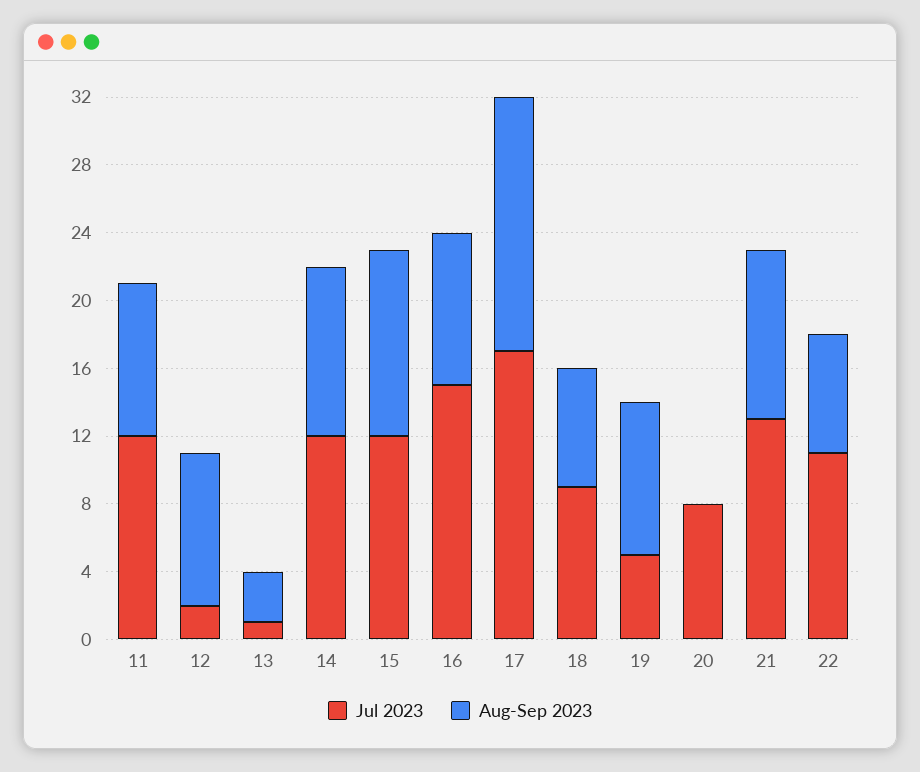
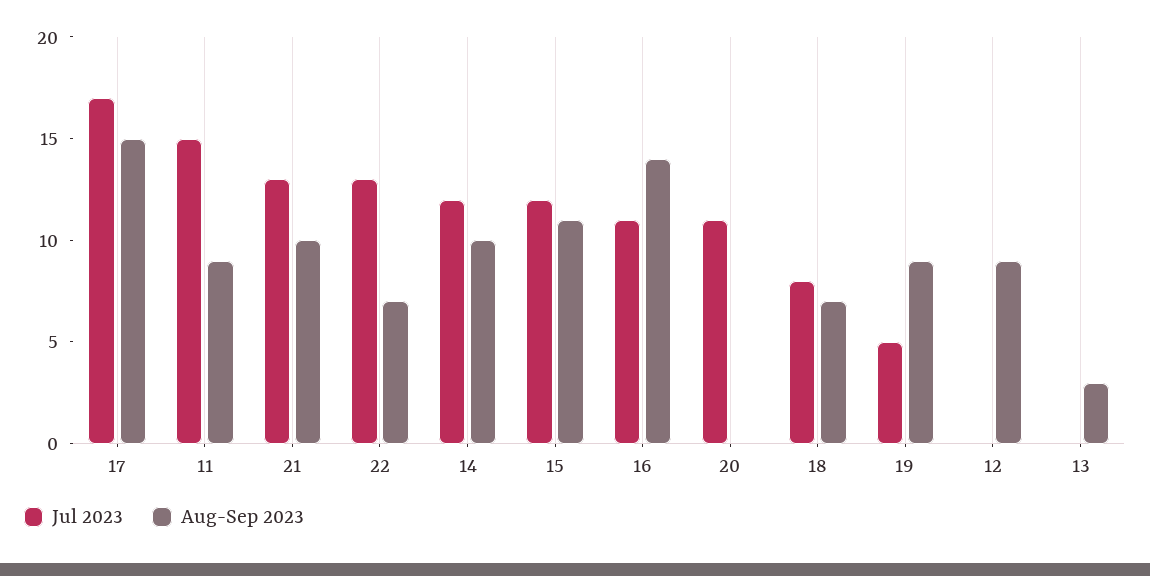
  {
    "Jul 2023": {
-     "11": 12,
+     "11": 15,
-     "12": 2,
+     "12": 0,
-     "13": 1,
+     "13": 0,
      "14": 12,
      "15": 12,
-     "16": 15,
+     "16": 11,
      "17": 17,
-     "18": 9,
+     "18": 8,
      "19": 5,
-     "20": 8,
+     "20": 11,
      "21": 13,
-     "22": 11
+     "22": 13
    },
    "Aug-Sep 2023": {
      "11": 9,
      "12": 9,
      "13": 3,
      "14": 10,
      "15": 11,
-     "16": 9,
+     "16": 14,
      "17": 15,
      "18": 7,
      "19": 9,
      "20": 0,
      "21": 10,
      "22": 7
    }
  }

